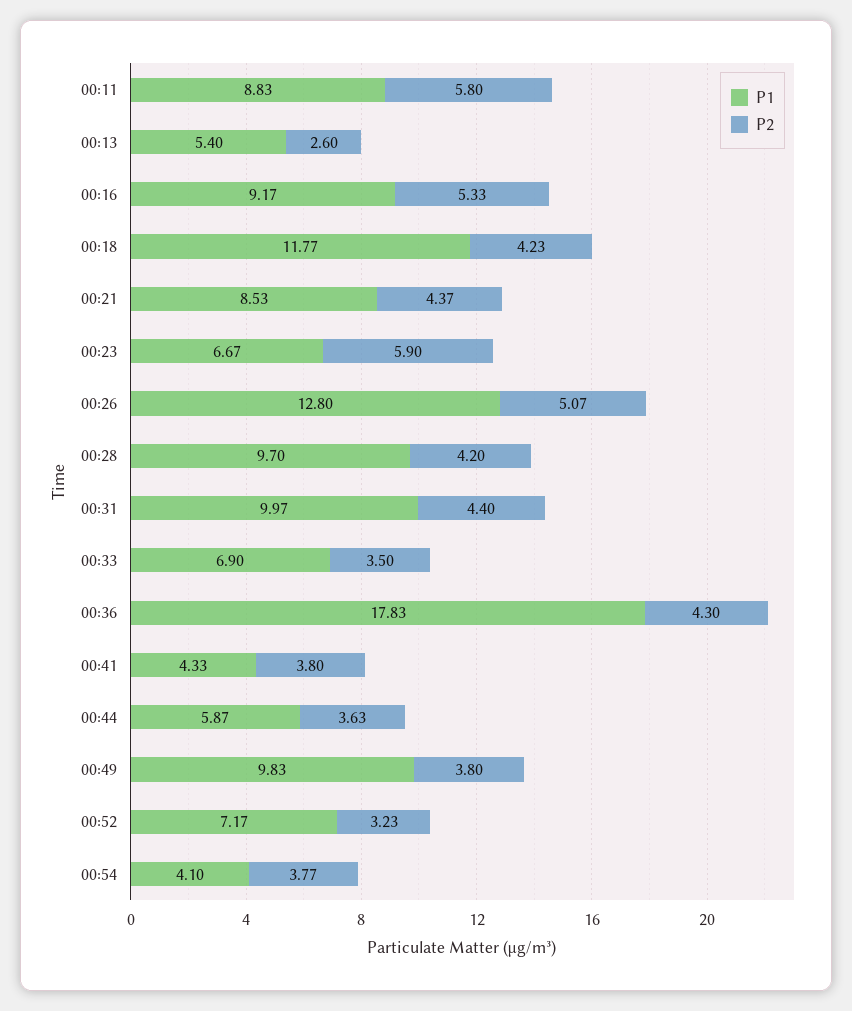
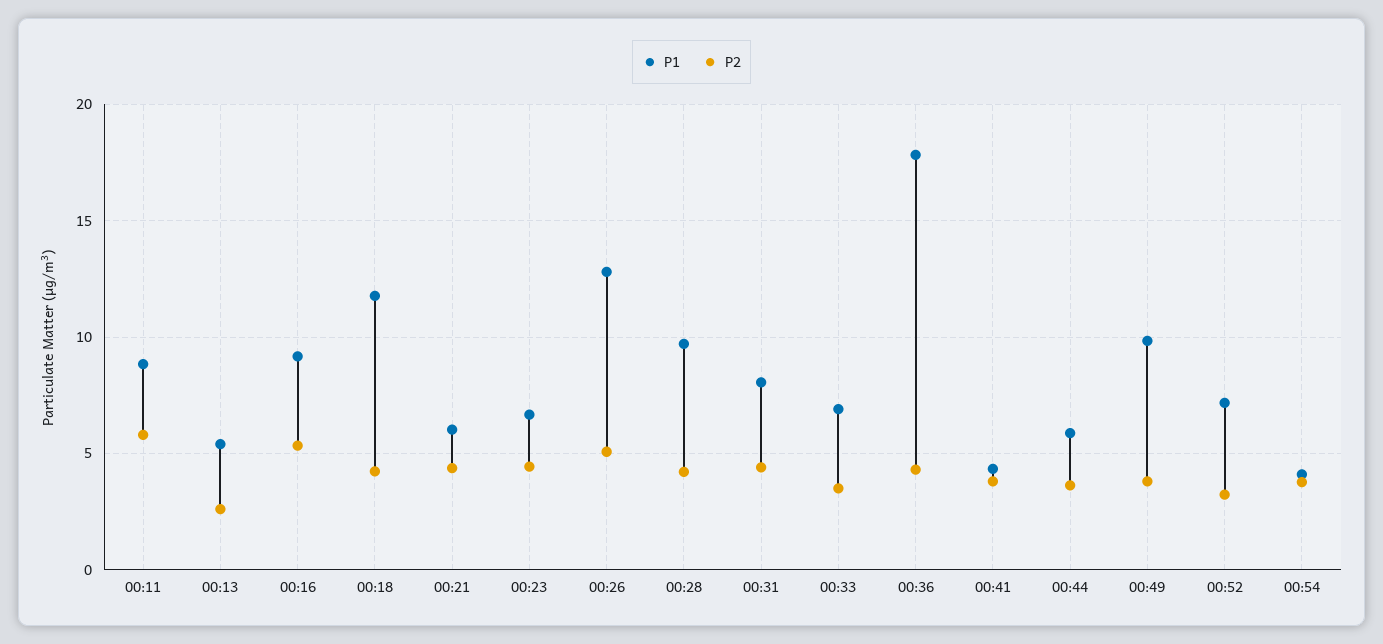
  {
    "P1": {
      "00:11": 8.83,
      "00:13": 5.4,
      "00:16": 9.17,
      "00:18": 11.77,
-     "00:21": 8.53,
+     "00:21": 6,
      "00:23": 6.67,
      "00:26": 12.8,
      "00:28": 9.7,
-     "00:31": 9.97,
+     "00:31": 8,
      "00:33": 6.9,
      "00:36": 17.83,
      "00:41": 4.33,
      "00:44": 5.87,
      "00:49": 9.83,
      "00:52": 7.17,
      "00:54": 4.1
    },
    "P2": {
      "00:11": 5.8,
      "00:13": 2.6,
      "00:16": 5.33,
      "00:18": 4.23,
      "00:21": 4.37,
-     "00:23": 5.9,
+     "00:23": 4.5,
      "00:26": 5.07,
      "00:28": 4.2,
      "00:31": 4.4,
      "00:33": 3.5,
      "00:36": 4.3,
      "00:41": 3.8,
      "00:44": 3.63,
      "00:49": 3.8,
      "00:52": 3.23,
      "00:54": 3.77
    }
  }

